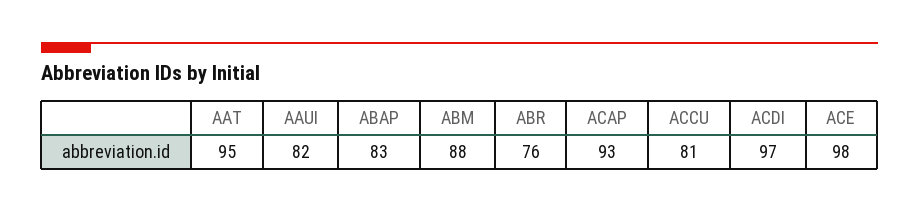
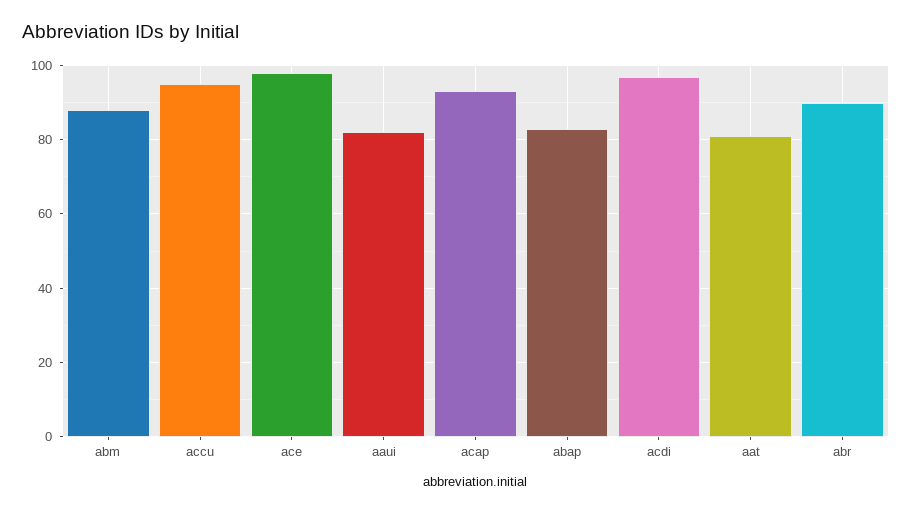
  {
-   "AAT": 95,
+   "AAT": 80,
    "AAUI": 82,
    "ABAP": 83,
    "ABM": 88,
-   "ABR": 76,
+   "ABR": 90,
    "ACAP": 93,
-   "ACCU": 81,
+   "ACCU": 95,
    "ACDI": 97,
    "ACE": 98
  }

